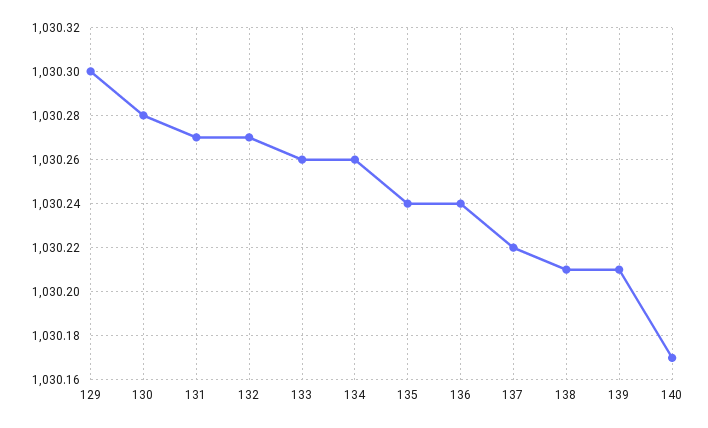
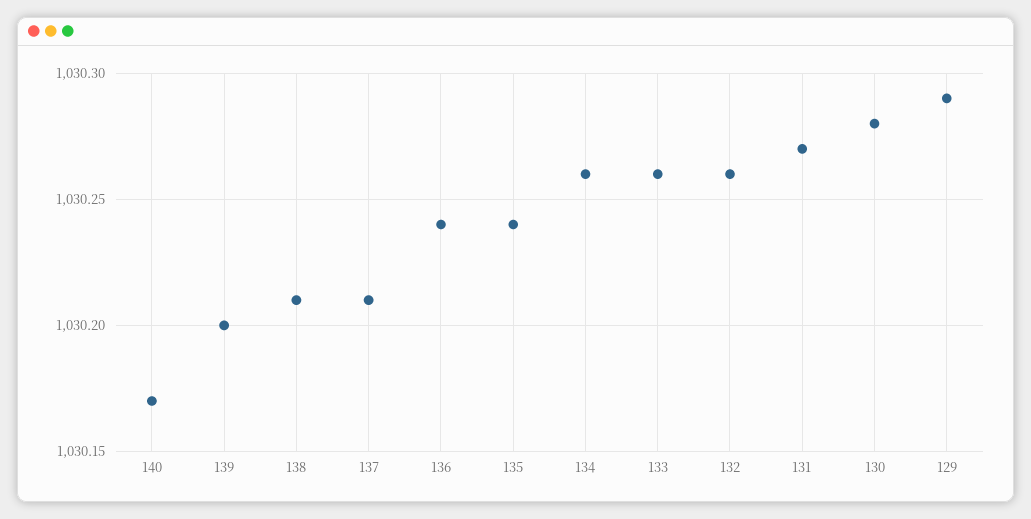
  {
-   "129": 1030.3,
+   "129": 1030.29,
    "130": 1030.28,
    "131": 1030.27,
-   "132": 1030.27,
+   "132": 1030.26,
    "133": 1030.26,
    "134": 1030.26,
    "135": 1030.24,
    "136": 1030.24,
-   "137": 1030.22,
+   "137": 1030.21,
    "138": 1030.21,
-   "139": 1030.21,
+   "139": 1030.2,
    "140": 1030.17
  }

